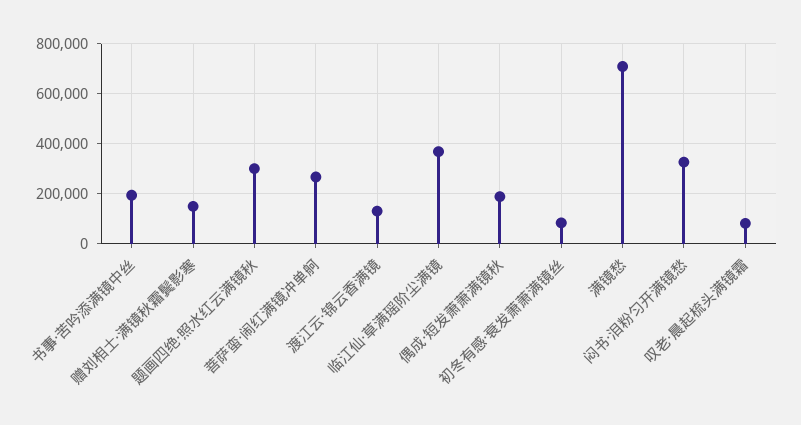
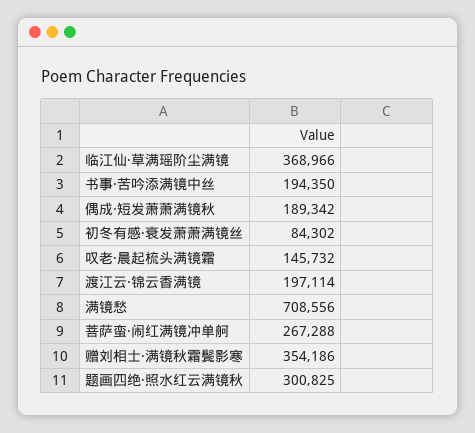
  {
    "书事·苦吟添满镜中丝": 194350,
-   "赠刘相士·满镜秋霜鬓影寒": 150000,
+   "赠刘相士·满镜秋霜鬓影寒": 354186,
    "题画四绝·照水红云满镜秋": 300825,
    "菩萨蛮·闹红满镜冲单舸": 267288,
-   "渡江云·锦云香满镜": 125000,
+   "渡江云·锦云香满镜": 197114,
    "临江仙·草满瑶阶尘满镜": 368966,
    "偶成·短发萧萧满镜秋": 189342,
    "初冬有感·衰发萧萧满镜丝": 84302,
    "满镜愁": 708556,
-   "闷书·泪粉匀开满镜愁": 325000,
-   "叹老·晨起梳头满镜霜": 75000
+   "叹老·晨起梳头满镜霜": 145732
  }

